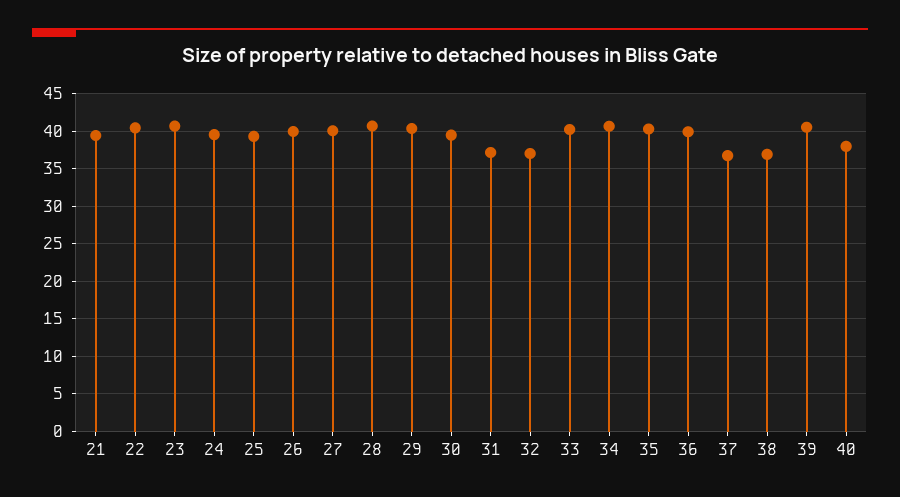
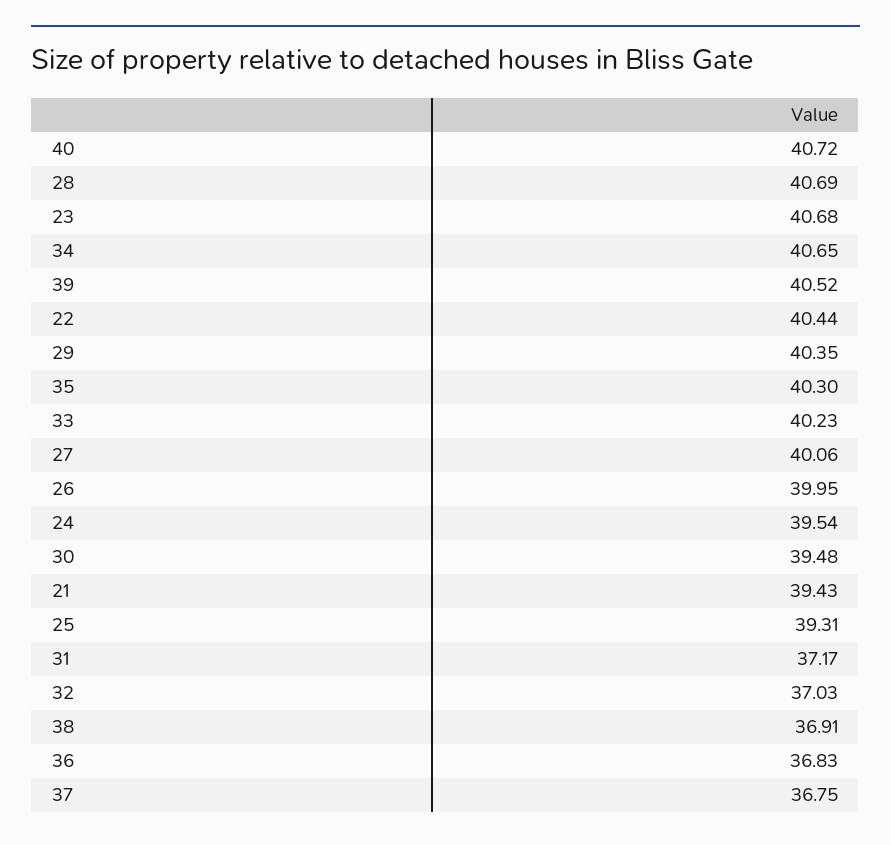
  {
    "21": 39.43,
    "22": 40.44,
    "23": 40.68,
    "24": 39.54,
    "25": 39.31,
    "26": 39.95,
    "27": 40.06,
    "28": 40.69,
    "29": 40.35,
    "30": 39.48,
    "31": 37.17,
    "32": 37.03,
    "33": 40.23,
    "34": 40.65,
    "35": 40.3,
-   "36": 40,
+   "36": 36.83,
    "37": 36.75,
    "38": 36.91,
    "39": 40.52,
-   "40": 38
+   "40": 40.72
  }

